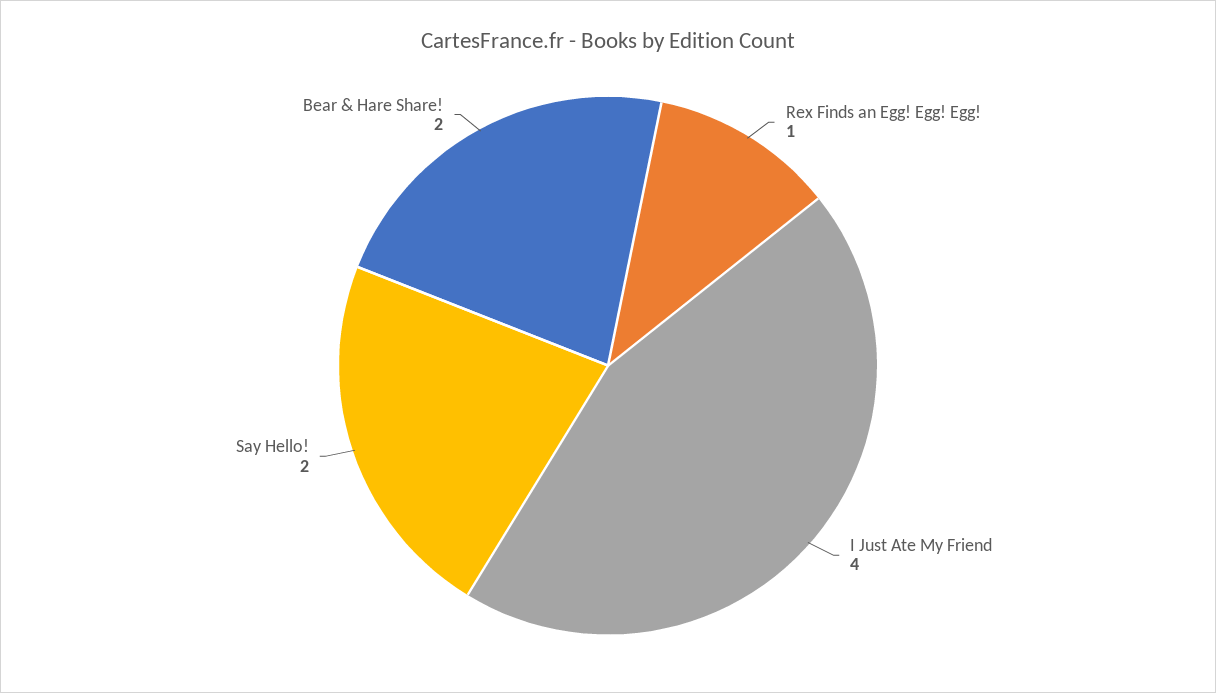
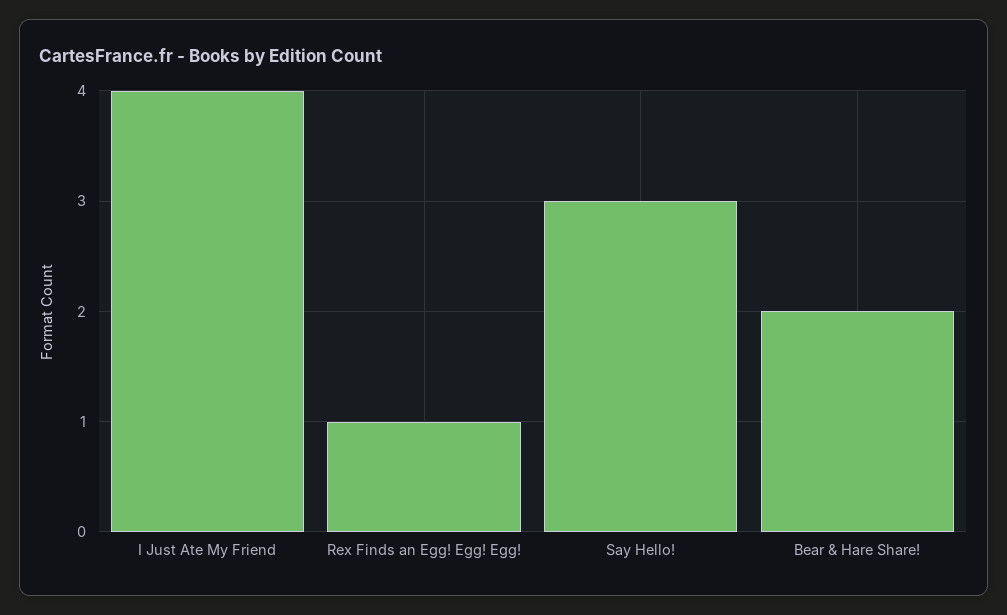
  {
    "Rex Finds an Egg! Egg! Egg!": 1,
    "I Just Ate My Friend": 4,
-   "Say Hello!": 2,
+   "Say Hello!": 3,
    "Bear & Hare Share!": 2
  }

